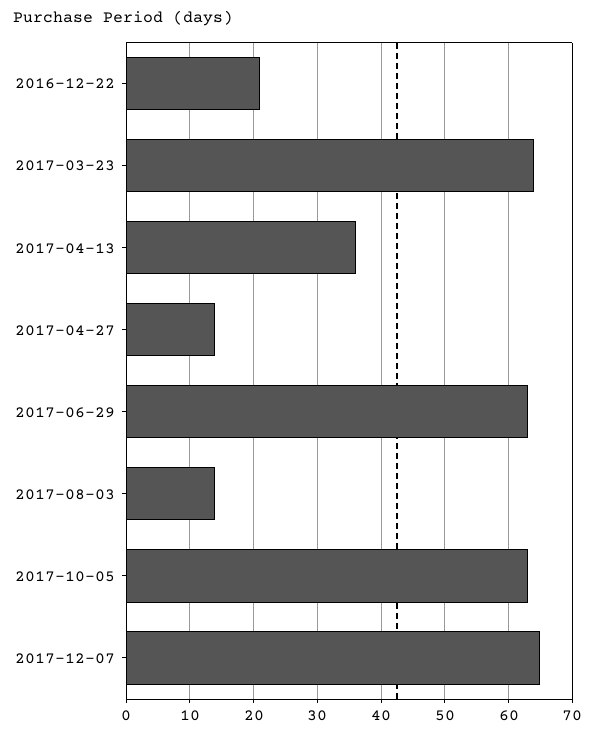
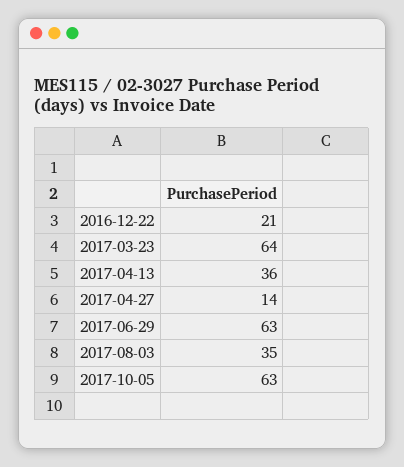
  {
    "2016-12-22": 21,
    "2017-03-23": 64,
    "2017-04-13": 36,
    "2017-04-27": 14,
    "2017-06-29": 63,
-   "2017-08-03": 14,
+   "2017-08-03": 35,
-   "2017-10-05": 63,
+   "2017-10-05": 63
-   "2017-12-07": 65
  }

